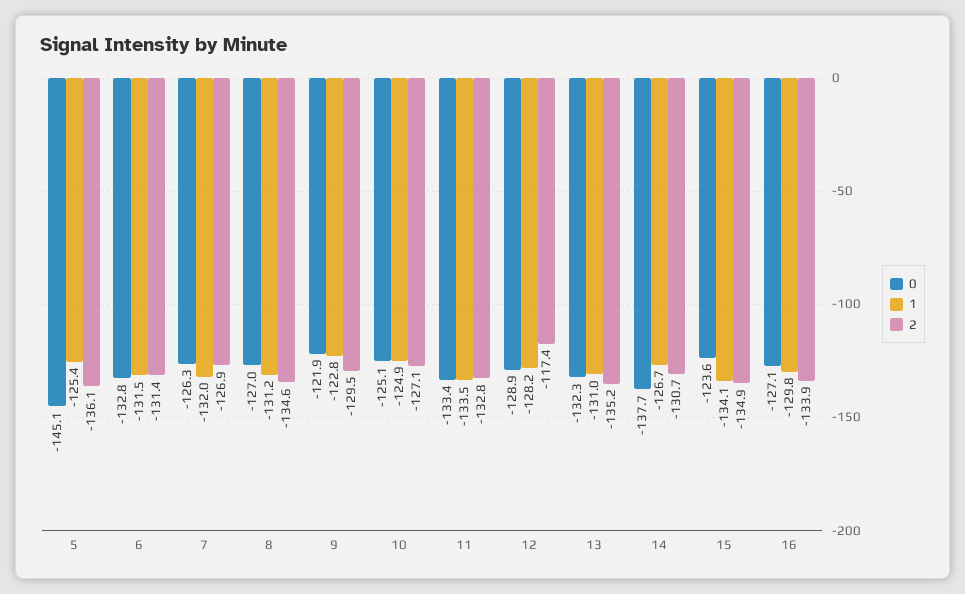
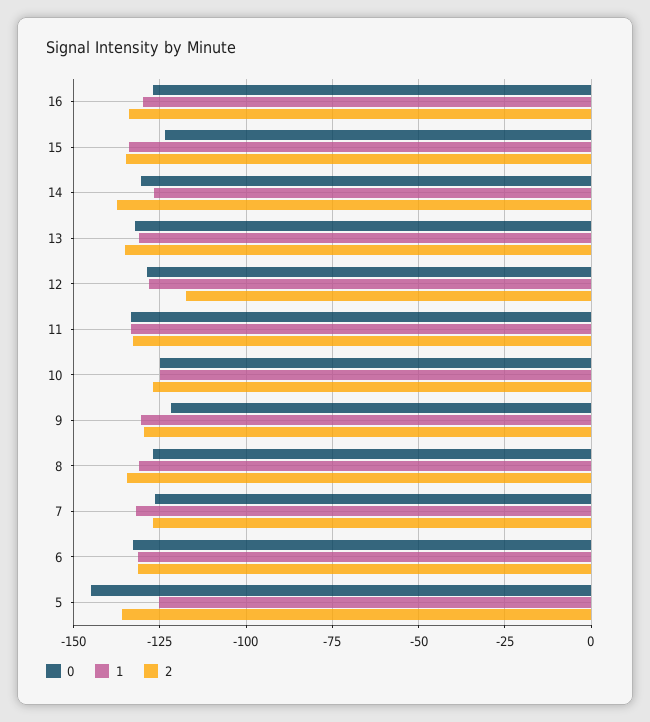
  {
    "0": {
      "5": -145.1,
      "6": -132.8,
      "7": -126.3,
      "8": -127,
      "9": -121.9,
      "10": -125.1,
      "11": -133.4,
      "12": -128.9,
      "13": -132.3,
-     "14": -137.7,
+     "14": -130,
      "15": -123.6,
      "16": -127.1
    },
    "1": {
      "5": -125.4,
      "6": -131.5,
      "7": -132,
      "8": -131.2,
-     "9": -122.8,
+     "9": -130,
      "10": -124.9,
      "11": -133.5,
      "12": -128.2,
      "13": -131,
      "14": -126.7,
      "15": -134.1,
      "16": -129.8
    },
    "2": {
      "5": -136.1,
      "6": -131.4,
      "7": -126.9,
      "8": -134.6,
      "9": -129.5,
      "10": -127.1,
      "11": -132.8,
      "12": -117.4,
      "13": -135.2,
-     "14": -130.7,
+     "14": -137.5,
      "15": -134.9,
      "16": -133.9
    }
  }

